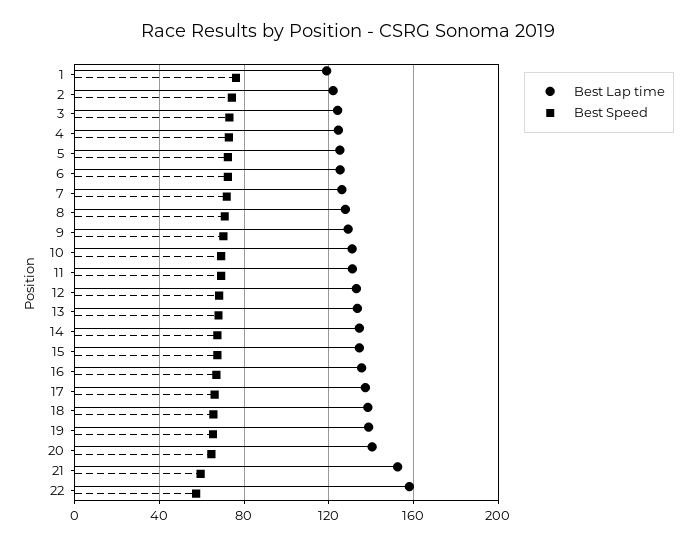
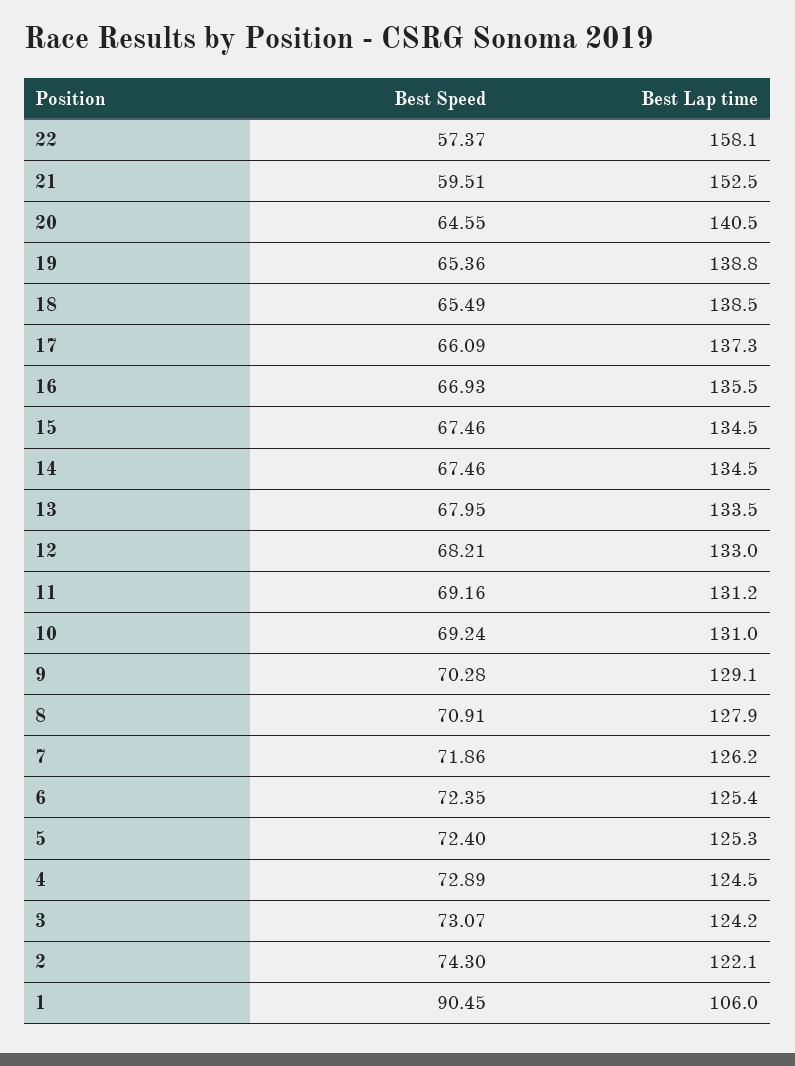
  {
    "Best Lap time": {
-     "1": 120,
+     "1": 106,
      "2": 122.1,
      "3": 124.2,
      "4": 124.5,
      "5": 125.3,
      "6": 125.4,
      "7": 126.2,
      "8": 127.9,
      "9": 129.1,
      "10": 131,
      "11": 131.2,
      "12": 133,
      "13": 133.5,
      "14": 134.5,
      "15": 134.5,
      "16": 135.5,
      "17": 137.3,
      "18": 138.5,
      "19": 138.8,
      "20": 140.5,
      "21": 152.5,
      "22": 158.1
    },
    "Best Speed": {
-     "1": 75,
+     "1": 90.45,
      "2": 74.3,
      "3": 73.07,
      "4": 72.89,
      "5": 72.4,
      "6": 72.35,
      "7": 71.86,
      "8": 70.91,
      "9": 70.28,
      "10": 69.24,
      "11": 69.16,
      "12": 68.21,
      "13": 67.95,
      "14": 67.46,
      "15": 67.46,
      "16": 66.93,
      "17": 66.09,
      "18": 65.49,
      "19": 65.36,
      "20": 64.55,
      "21": 59.51,
      "22": 57.37
    }
  }

